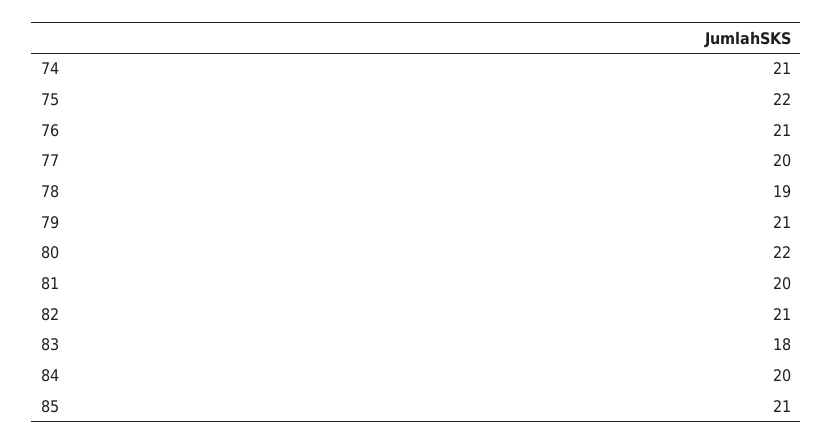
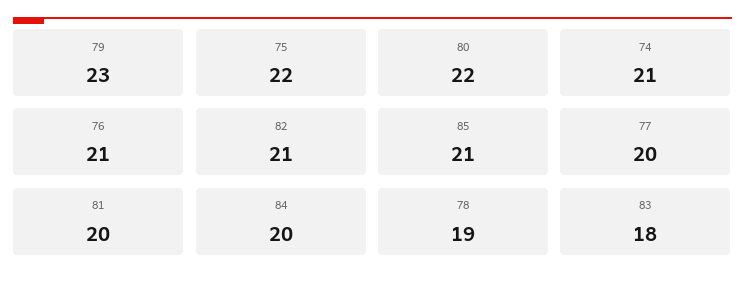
  {
    "74": 21,
    "75": 22,
    "76": 21,
    "77": 20,
    "78": 19,
-   "79": 21,
+   "79": 23,
    "80": 22,
    "81": 20,
    "82": 21,
    "83": 18,
    "84": 20,
    "85": 21
  }

